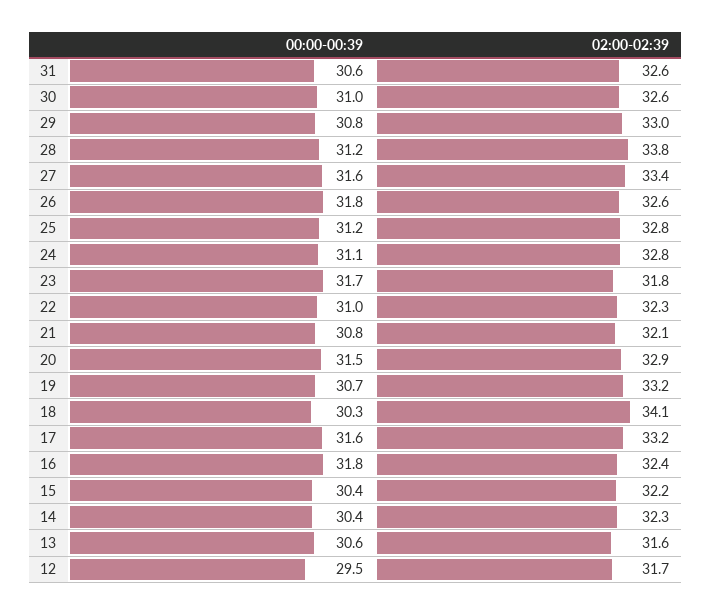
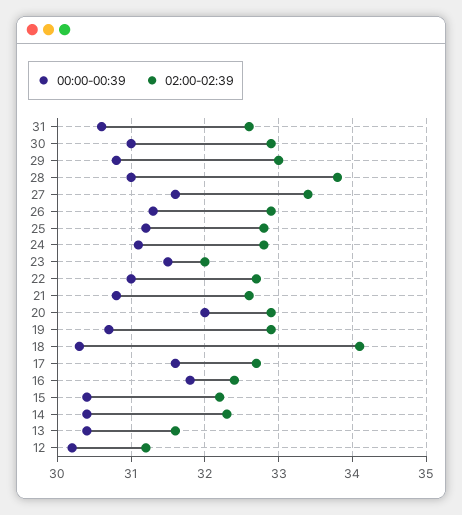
  {
    "00:00-00:39": {
      "31": 30.6,
      "30": 31,
      "29": 30.8,
-     "28": 31.2,
+     "28": 31,
      "27": 31.6,
-     "26": 31.8,
+     "26": 31.3,
      "25": 31.2,
      "24": 31.1,
-     "23": 31.7,
+     "23": 31.5,
      "22": 31,
      "21": 30.8,
-     "20": 31.5,
+     "20": 32,
      "19": 30.7,
      "18": 30.3,
      "17": 31.6,
      "16": 31.8,
      "15": 30.4,
      "14": 30.4,
-     "13": 30.6,
+     "13": 30.4,
-     "12": 29.5
+     "12": 30.2
    },
    "02:00-02:39": {
      "31": 32.6,
-     "30": 32.6,
+     "30": 32.9,
      "29": 33,
      "28": 33.8,
      "27": 33.4,
-     "26": 32.6,
+     "26": 32.9,
      "25": 32.8,
      "24": 32.8,
-     "23": 31.8,
+     "23": 32,
-     "22": 32.3,
+     "22": 32.7,
-     "21": 32.1,
+     "21": 32.6,
      "20": 32.9,
-     "19": 33.2,
+     "19": 32.9,
      "18": 34.1,
-     "17": 33.2,
+     "17": 32.7,
      "16": 32.4,
      "15": 32.2,
      "14": 32.3,
      "13": 31.6,
-     "12": 31.7
+     "12": 31.2
    }
  }

